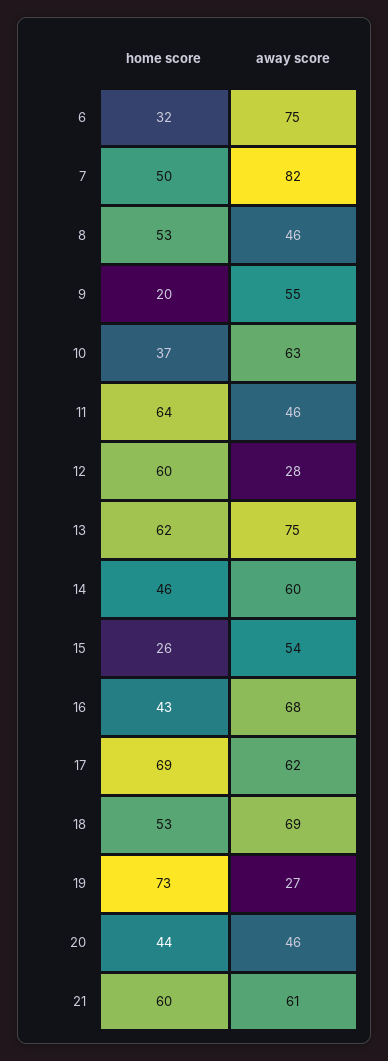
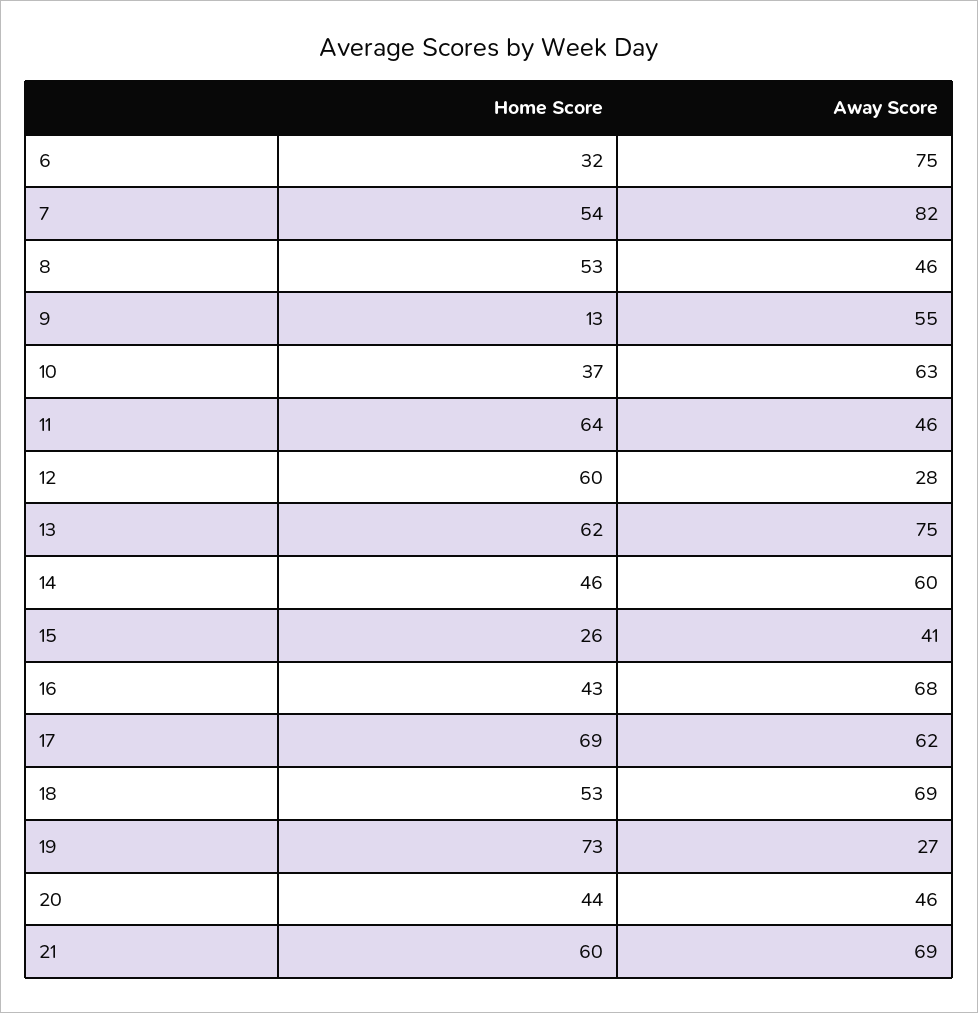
  {
    "home score": {
      "6": 32,
-     "7": 50,
+     "7": 54,
      "8": 53,
-     "9": 20,
+     "9": 13,
      "10": 37,
      "11": 64,
      "12": 60,
      "13": 62,
      "14": 46,
      "15": 26,
      "16": 43,
      "17": 69,
      "18": 53,
      "19": 73,
      "20": 44,
      "21": 60
    },
    "away score": {
      "6": 75,
      "7": 82,
      "8": 46,
      "9": 55,
      "10": 63,
      "11": 46,
      "12": 28,
      "13": 75,
      "14": 60,
-     "15": 54,
+     "15": 41,
      "16": 68,
      "17": 62,
      "18": 69,
      "19": 27,
      "20": 46,
-     "21": 61
+     "21": 69
    }
  }

